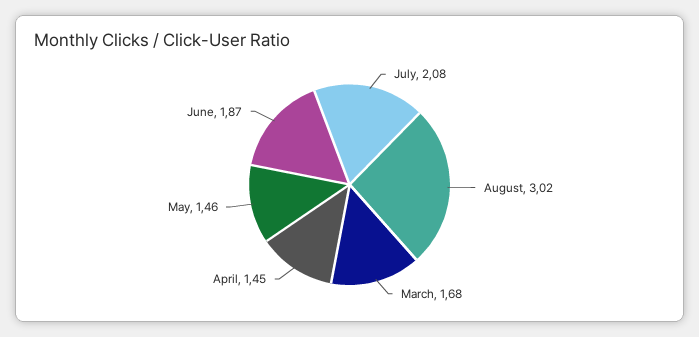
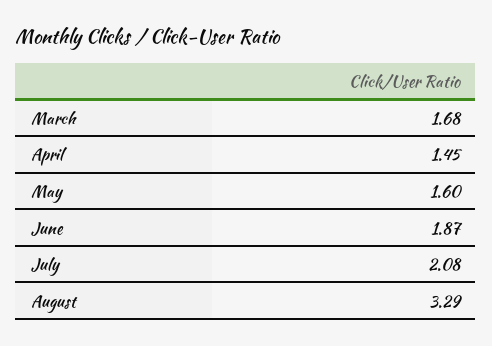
  {
    "July": 2.08,
-   "August": 3.02,
+   "August": 3.29,
    "March": 1.68,
    "April": 1.45,
-   "May": 1.46,
+   "May": 1.6,
    "June": 1.87
  }

